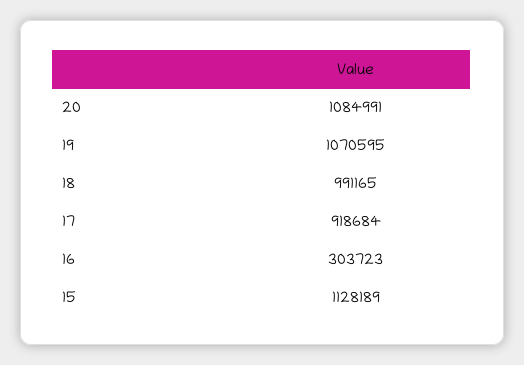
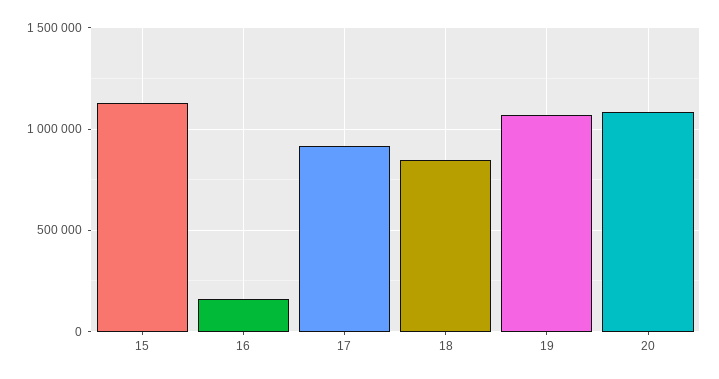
  {
    "20": 1084991,
    "19": 1070595,
-   "18": 991165,
+   "18": 850000,
    "17": 918684,
-   "16": 303723,
+   "16": 150000,
    "15": 1128189
  }

